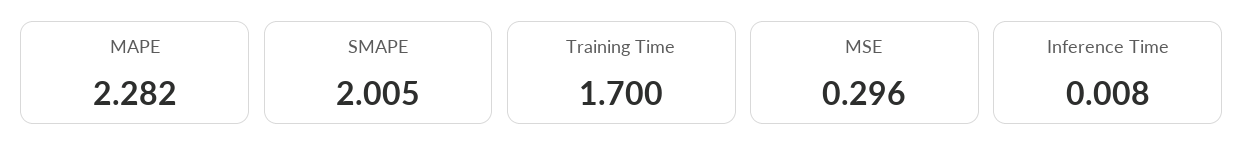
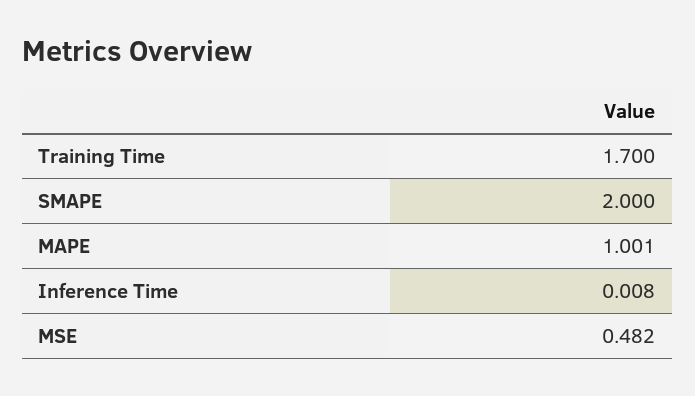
  {
-   "MAPE": 2.282,
+   "MAPE": 1.001,
-   "SMAPE": 2.005,
+   "SMAPE": 2,
    "Training Time": 1.7,
-   "MSE": 0.296,
+   "MSE": 0.482,
    "Inference Time": 0.008
  }

